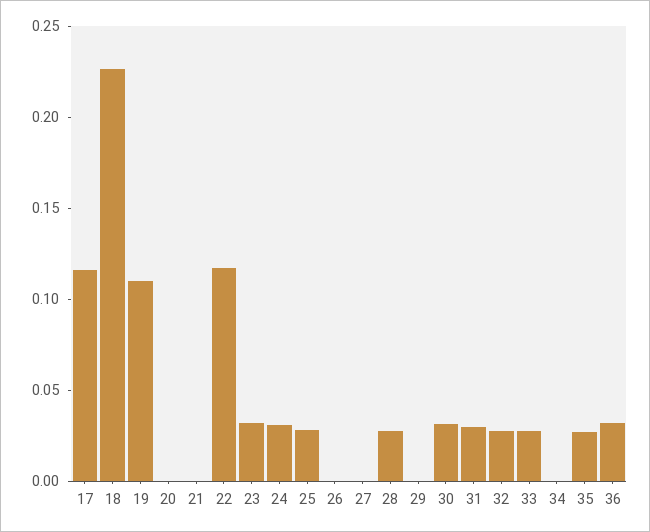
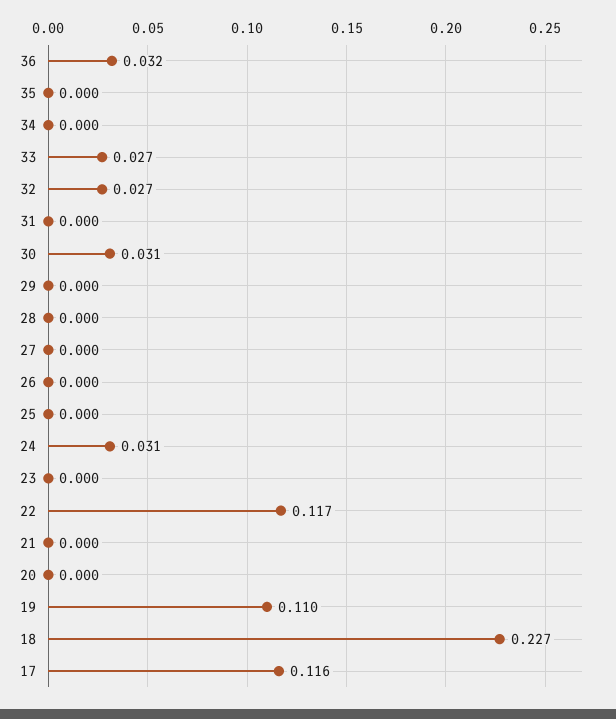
  {
    "17": 0.116,
    "18": 0.227,
    "19": 0.11,
    "20": 0,
    "21": 0,
    "22": 0.117,
-   "23": 0.03,
+   "23": 0,
    "24": 0.031,
-   "25": 0.03,
+   "25": 0,
    "26": 0,
    "27": 0,
-   "28": 0.03,
+   "28": 0,
    "29": 0,
    "30": 0.031,
-   "31": 0.03,
+   "31": 0,
    "32": 0.027,
    "33": 0.027,
    "34": 0,
-   "35": 0.03,
+   "35": 0,
    "36": 0.032
  }

